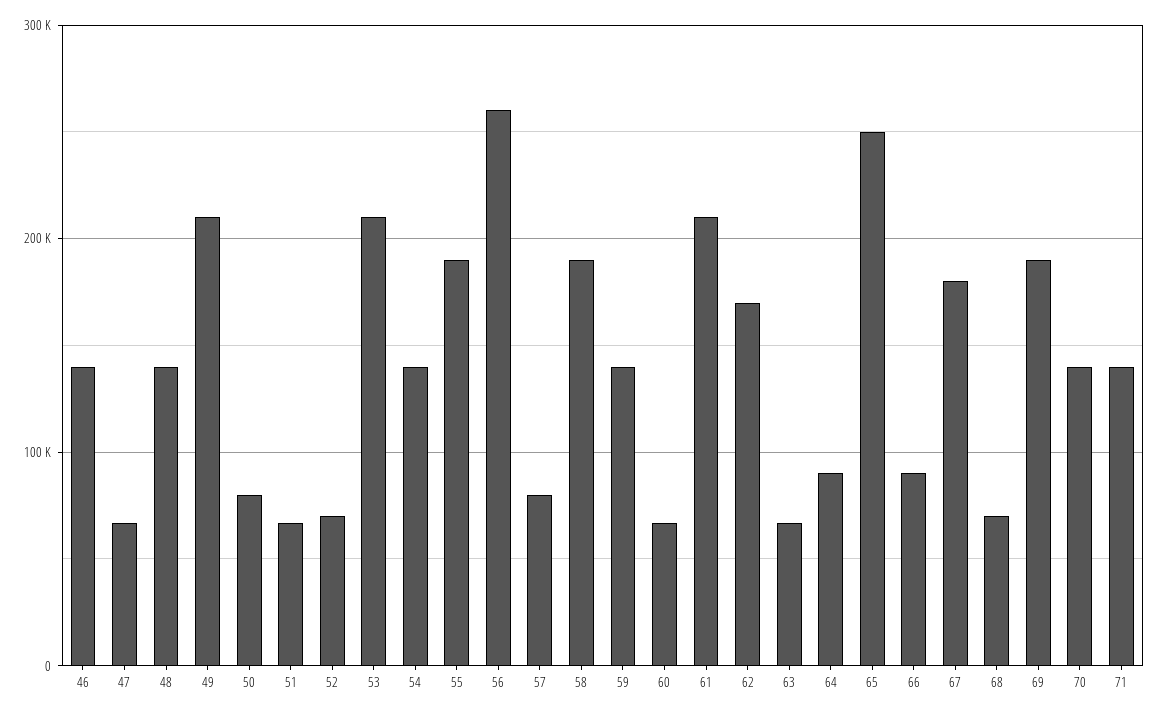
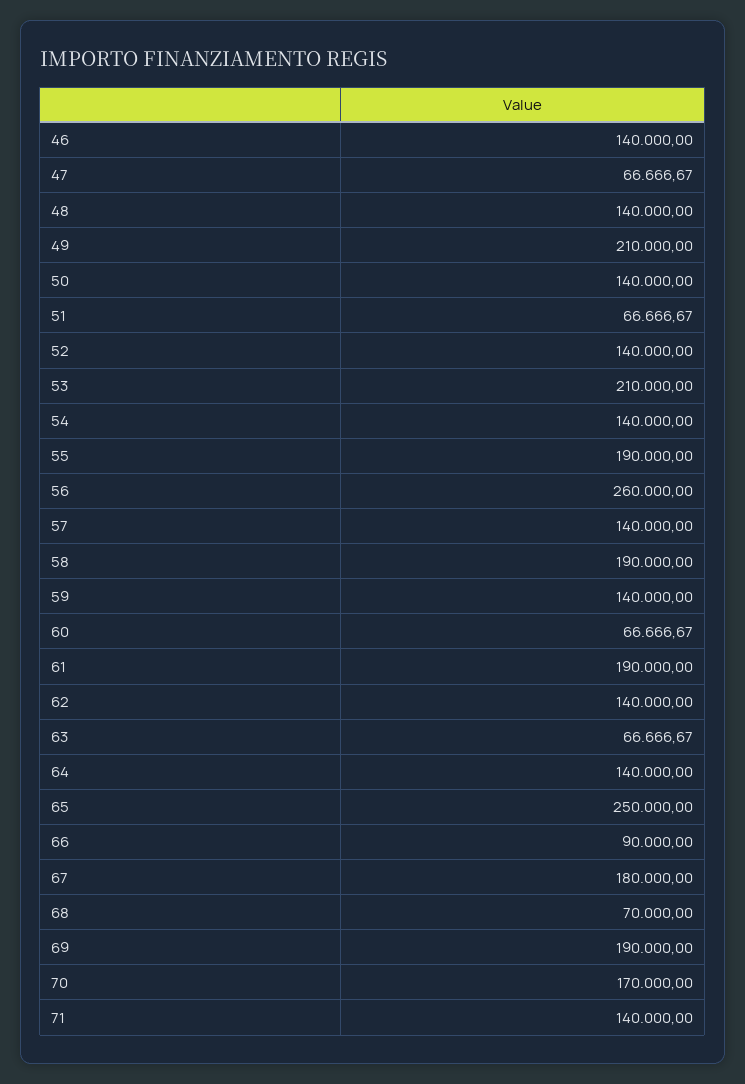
  {
    "46": 140000,
    "47": 66666.67,
    "48": 140000,
    "49": 210000,
-   "50": 80000,
+   "50": 140000,
    "51": 66666.67,
-   "52": 70000,
+   "52": 140000,
    "53": 210000,
    "54": 140000,
    "55": 190000,
    "56": 260000,
-   "57": 80000,
+   "57": 140000,
    "58": 190000,
    "59": 140000,
    "60": 66666.67,
-   "61": 210000,
+   "61": 190000,
-   "62": 170000,
+   "62": 140000,
    "63": 66666.67,
-   "64": 90000,
+   "64": 140000,
    "65": 250000,
    "66": 90000,
    "67": 180000,
    "68": 70000,
    "69": 190000,
-   "70": 140000,
+   "70": 170000,
    "71": 140000
  }

